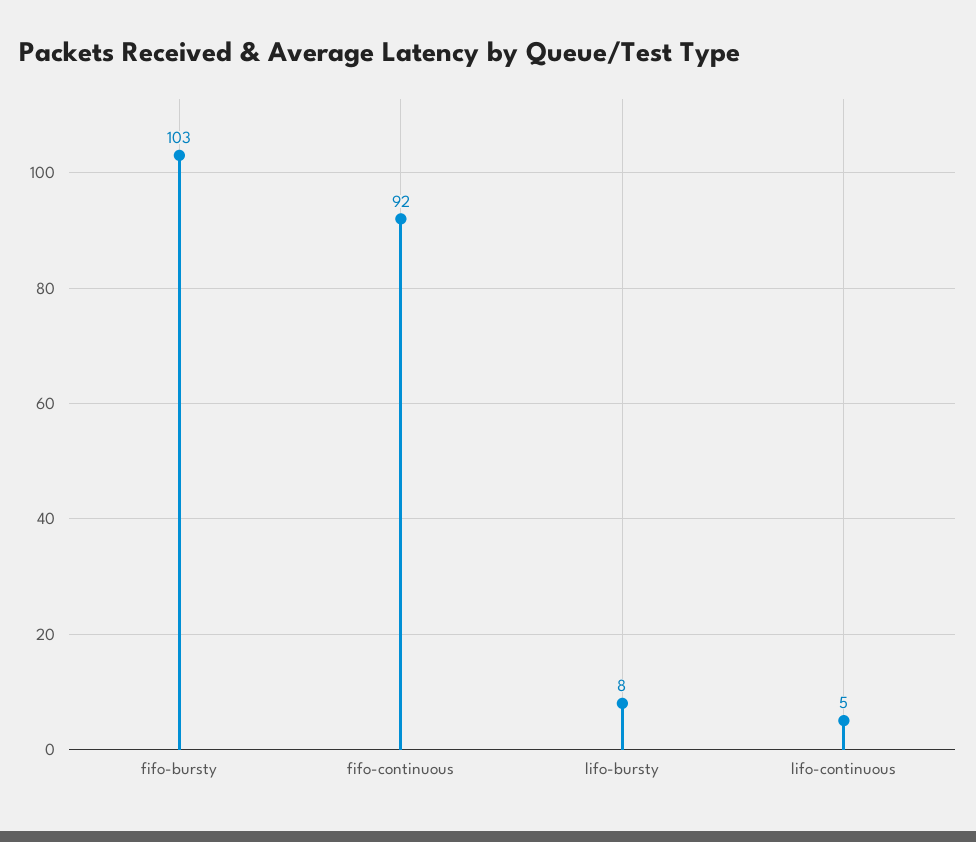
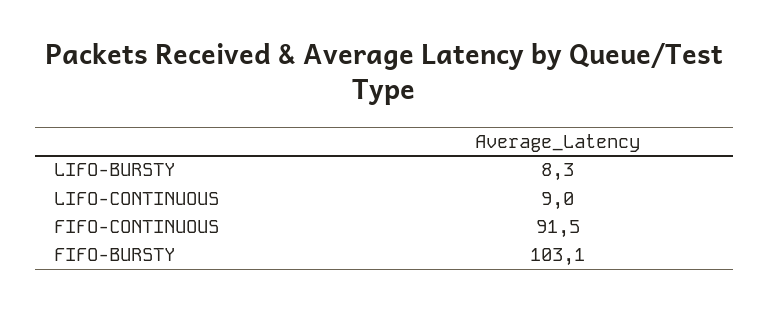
  {
    "fifo-bursty": 103.1,
    "fifo-continuous": 91.5,
    "lifo-bursty": 8.3,
-   "lifo-continuous": 5
+   "lifo-continuous": 9
  }

